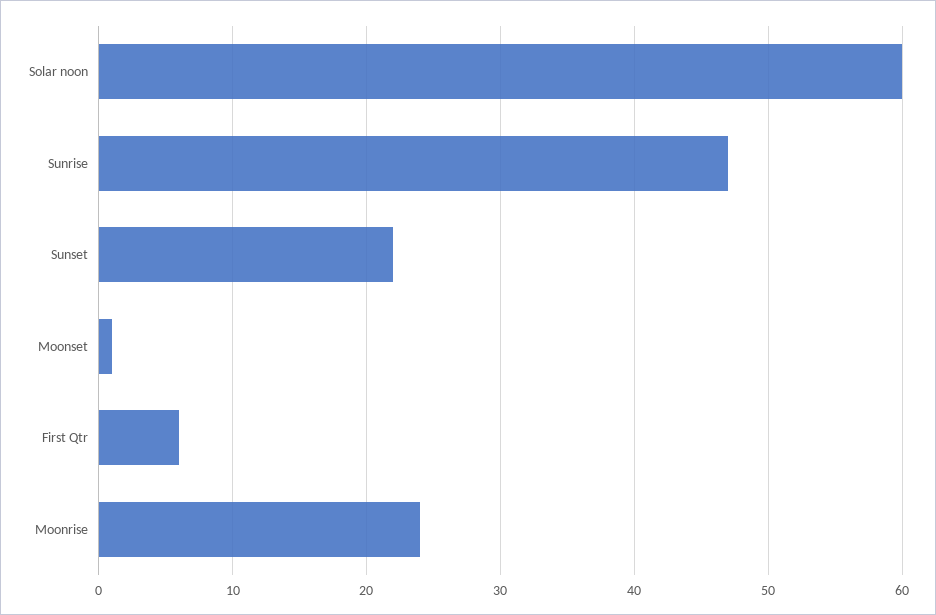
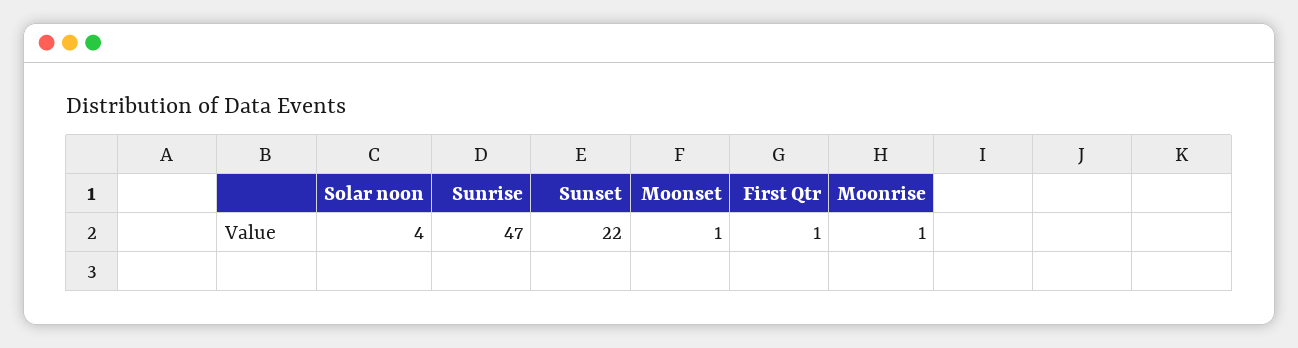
  {
-   "Solar noon": 60,
+   "Solar noon": 4,
    "Sunrise": 47,
    "Sunset": 22,
    "Moonset": 1,
-   "First Qtr": 6,
+   "First Qtr": 1,
-   "Moonrise": 24
+   "Moonrise": 1
  }

